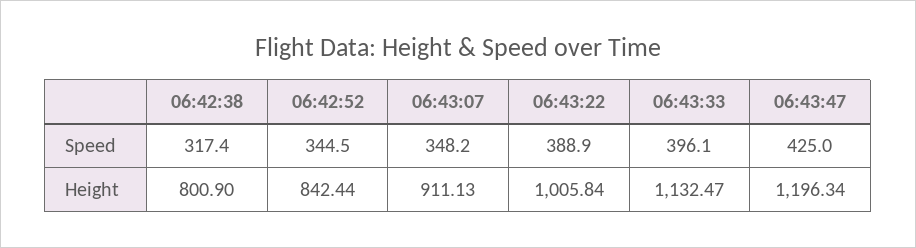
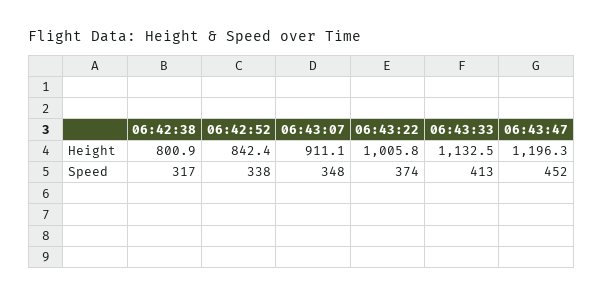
  {
    "06:42:38": {
      "Speed": 317.4,
      "Height": 800.9
    },
    "06:42:52": {
-     "Speed": 344.5,
+     "Speed": 338,
      "Height": 842.44
    },
    "06:43:07": {
      "Speed": 348.2,
      "Height": 911.13
    },
    "06:43:22": {
-     "Speed": 388.9,
+     "Speed": 374,
      "Height": 1005.84
    },
    "06:43:33": {
-     "Speed": 396.1,
+     "Speed": 413,
      "Height": 1132.47
    },
    "06:43:47": {
-     "Speed": 425,
+     "Speed": 452,
      "Height": 1196.34
    }
  }

